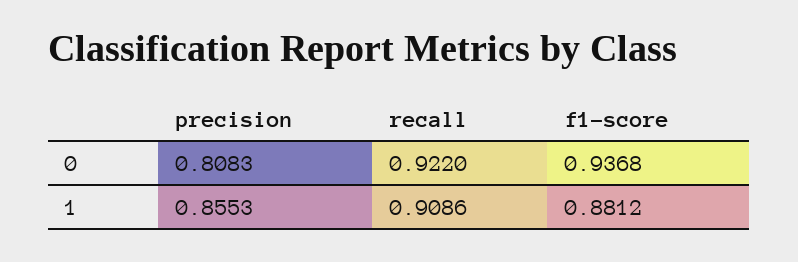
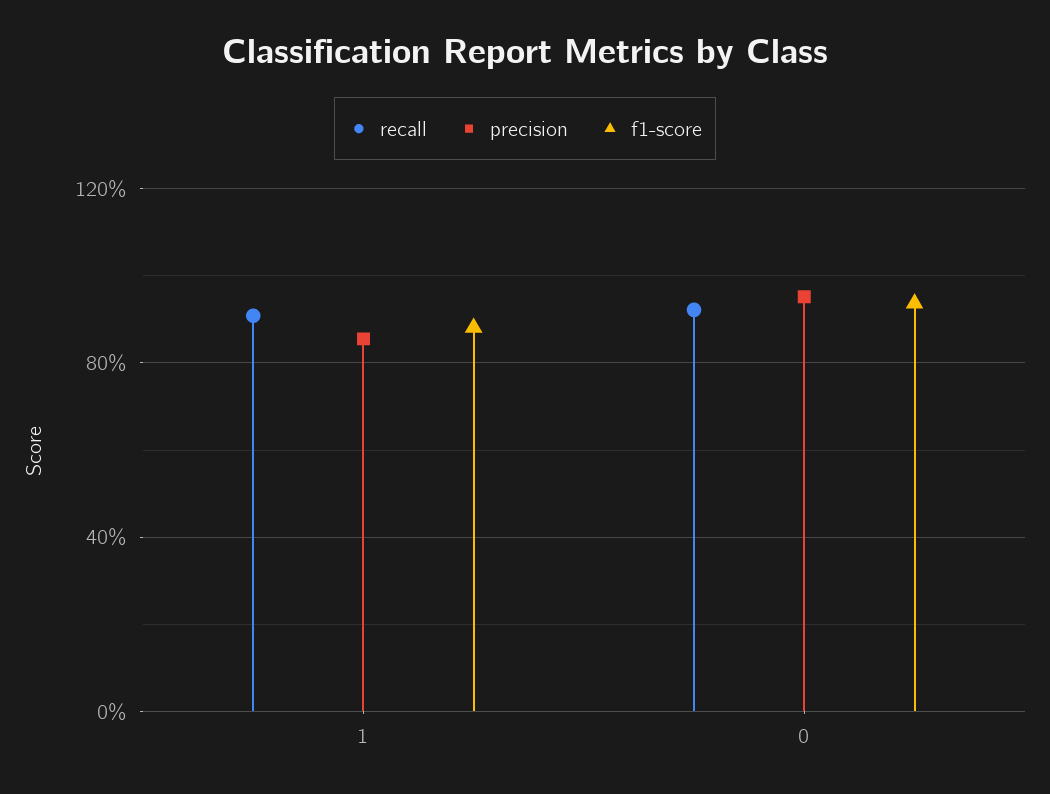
  {
    "precision": {
-     "0": 0.8083,
+     "0": 0.95,
      "1": 0.8553
    },
    "recall": {
      "0": 0.922,
      "1": 0.9086
    },
    "f1-score": {
      "0": 0.9368,
      "1": 0.8812
    }
  }

